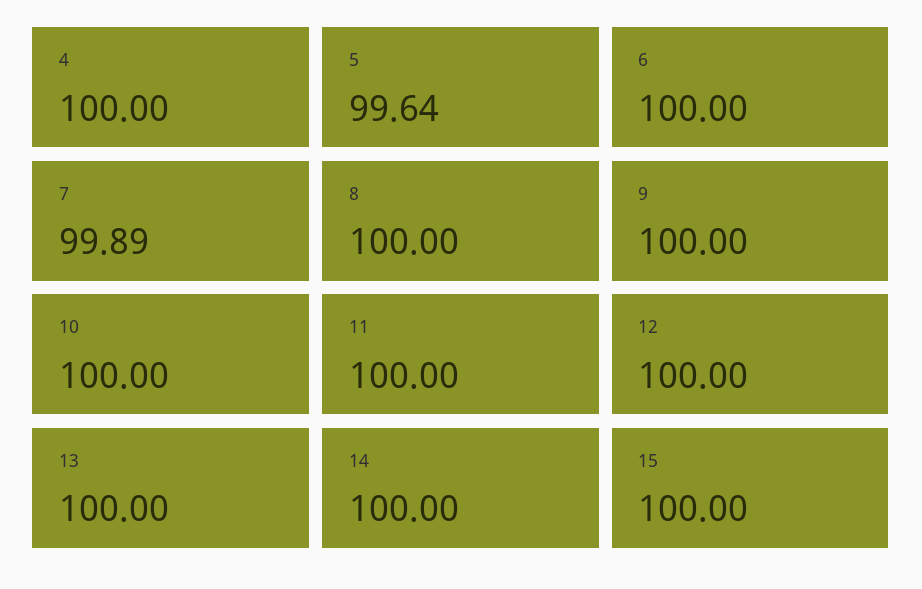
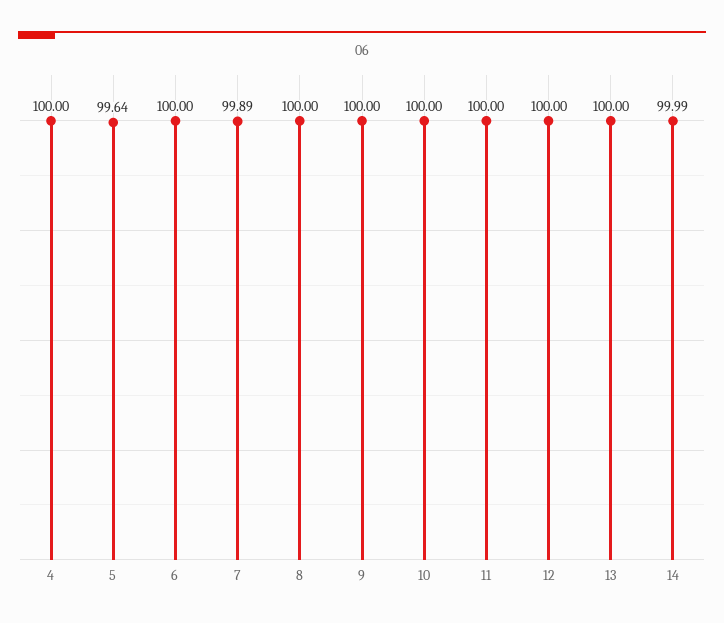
  {
    "4": 100,
    "5": 99.64,
    "6": 100,
    "7": 99.89,
    "8": 100,
    "9": 100,
    "10": 100,
    "11": 100,
    "12": 100,
    "13": 100,
-   "14": 100,
+   "14": 99.99
-   "15": 100
  }

